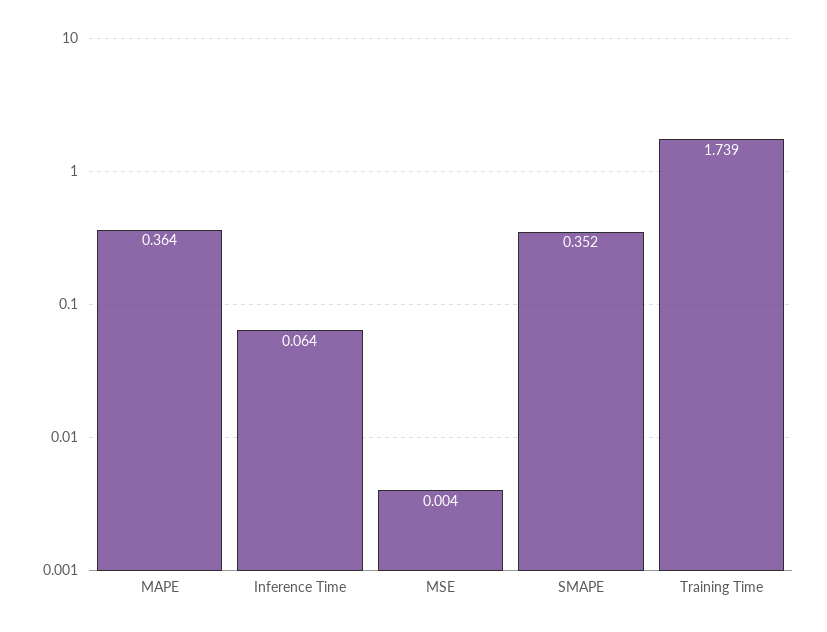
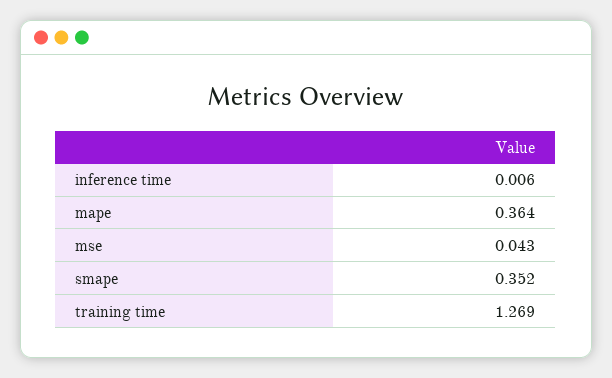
  {
    "MAPE": 0.364,
-   "Inference Time": 0.064,
+   "Inference Time": 0.006,
-   "MSE": 0.004,
+   "MSE": 0.043,
    "SMAPE": 0.352,
-   "Training Time": 1.739
+   "Training Time": 1.269
  }

